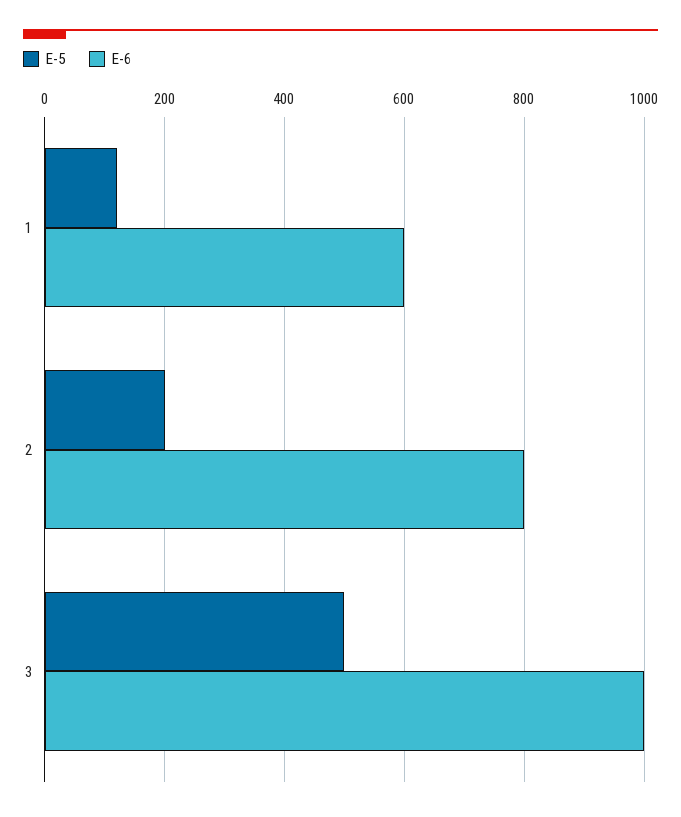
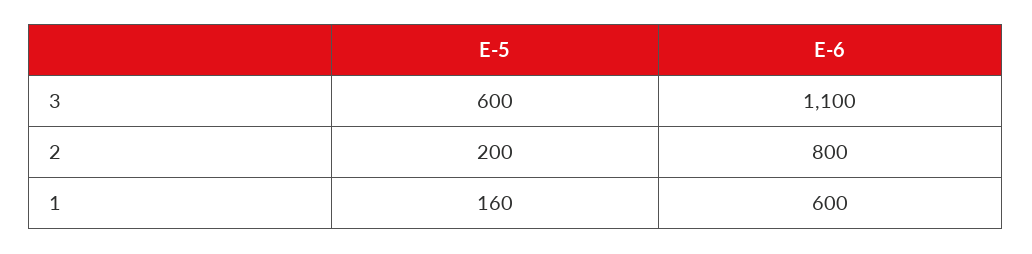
  {
    "E-5": {
-     "1": 120,
+     "1": 160,
      "2": 200,
-     "3": 500
+     "3": 600
    },
    "E-6": {
      "1": 600,
      "2": 800,
-     "3": 1000
+     "3": 1100
    }
  }

